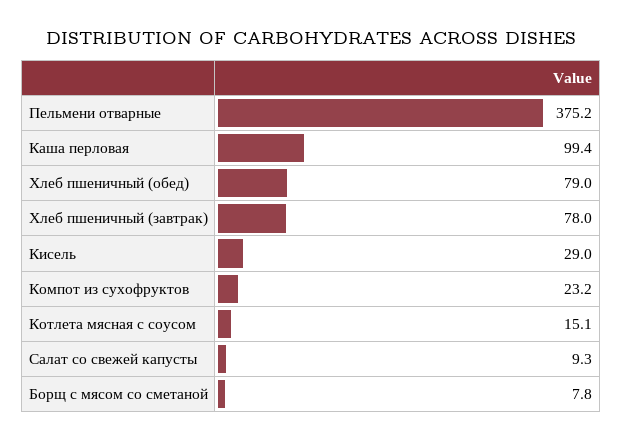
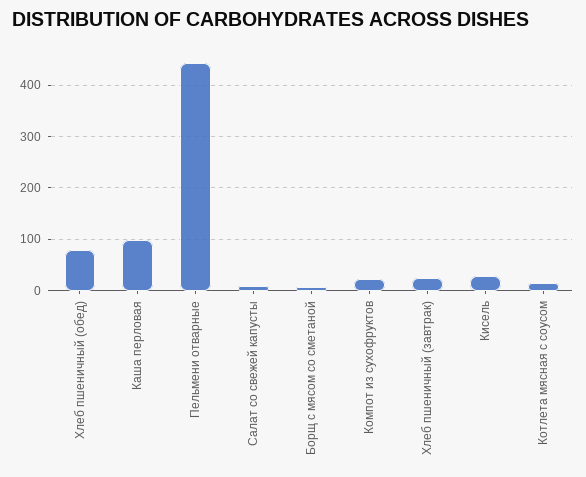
  {
-   "Пельмени отварные": 375.2,
+   "Пельмени отварные": 440,
    "Каша перловая": 99.4,
    "Хлеб пшеничный (обед)": 79,
-   "Хлеб пшеничный (завтрак)": 78,
+   "Хлеб пшеничный (завтрак)": 20,
    "Кисель": 29,
    "Компот из сухофруктов": 23.2,
    "Котлета мясная с соусом": 15.1,
    "Салат со свежей капусты": 9.3,
    "Борщ с мясом со сметаной": 7.8
  }

